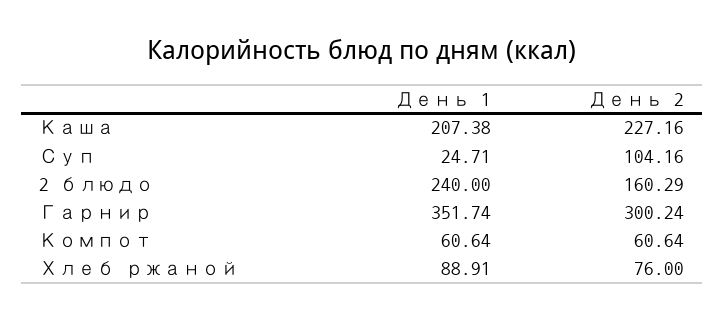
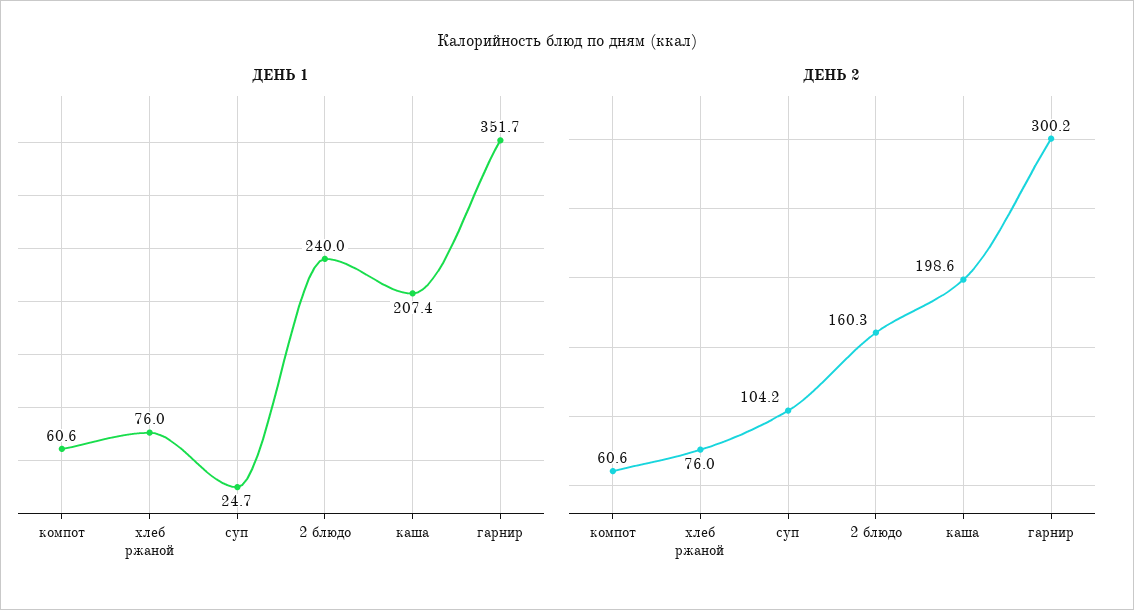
  {
    "День 1": {
      "Каша": 207.38,
      "Суп": 24.71,
      "2 блюдо": 240,
      "Гарнир": 351.74,
      "Компот": 60.64,
-     "Хлеб ржаной": 88.91
+     "Хлеб ржаной": 76
    },
    "День 2": {
-     "Каша": 227.16,
+     "Каша": 198.6,
      "Суп": 104.16,
      "2 блюдо": 160.29,
      "Гарнир": 300.24,
      "Компот": 60.64,
      "Хлеб ржаной": 76
    }
  }

